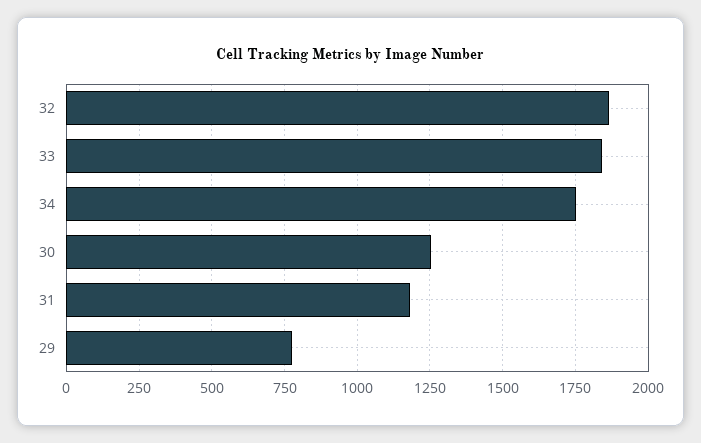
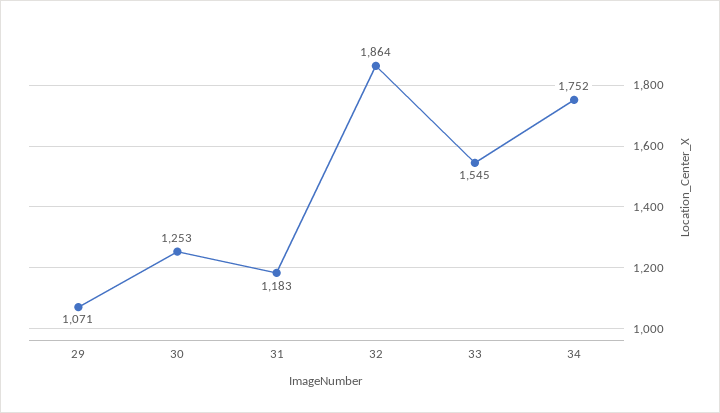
  {
    "32": 1864,
-   "33": 1850,
+   "33": 1545,
    "34": 1752,
    "30": 1253,
    "31": 1183,
-   "29": 775
+   "29": 1071
  }

